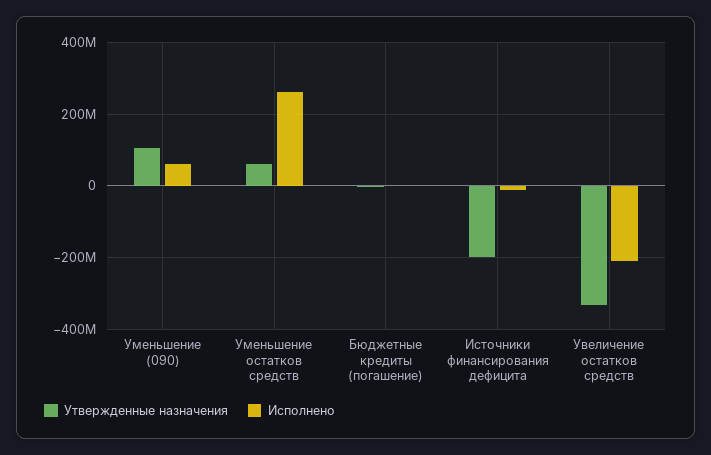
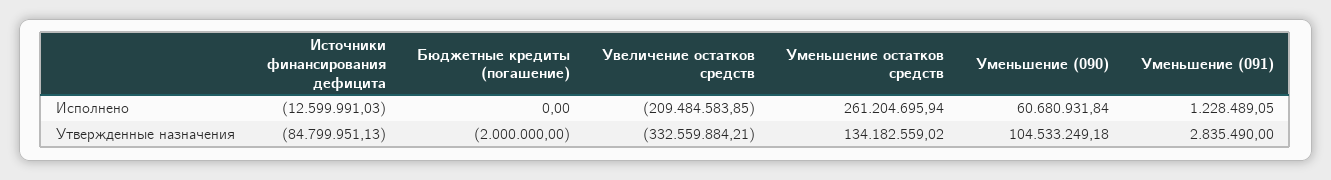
  {
    "Утвержденные назначения": {
      "Уменьшение (090)": 104533249.18,
-     "Уменьшение остатков средств": 60000000,
+     "Уменьшение остатков средств": 134182559.02,
      "Бюджетные кредиты (погашение)": -2000000,
-     "Источники финансирования дефицита": -200000000,
+     "Источники финансирования дефицита": -84799951.13,
-     "Увеличение остатков средств": -332559884.21
+     "Увеличение остатков средств": -332559884.21,
+     "Уменьшение (091)": 2835490
    },
    "Исполнено": {
      "Уменьшение (090)": 60680931.84,
      "Уменьшение остатков средств": 261204695.94,
      "Бюджетные кредиты (погашение)": 0,
      "Источники финансирования дефицита": -12599991.03,
-     "Увеличение остатков средств": -209484583.85
+     "Увеличение остатков средств": -209484583.85,
+     "Уменьшение (091)": 1228489.05
    }
  }

